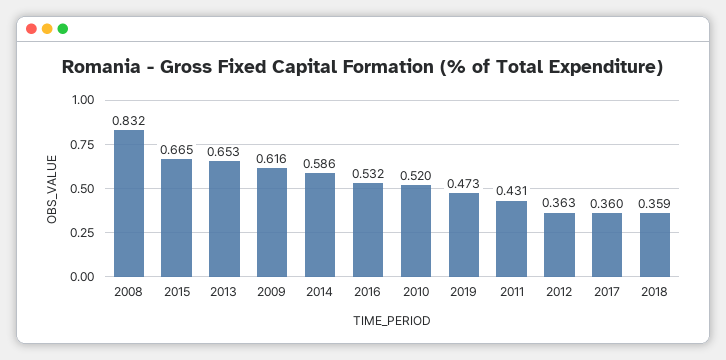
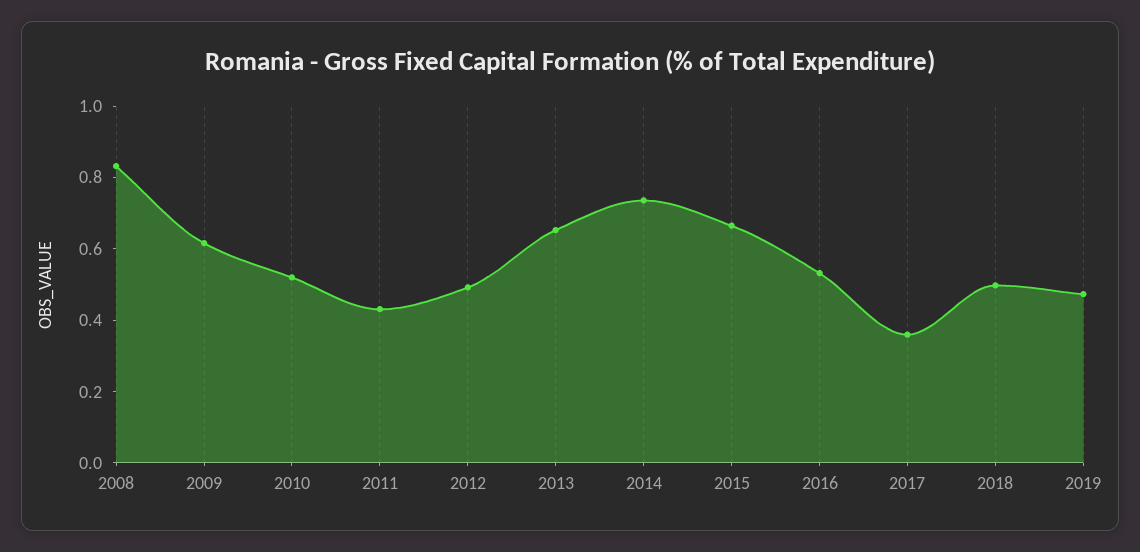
  {
    "2008": 0.832,
    "2015": 0.665,
    "2013": 0.653,
    "2009": 0.616,
-   "2014": 0.586,
+   "2014": 0.75,
    "2016": 0.532,
    "2010": 0.52,
    "2019": 0.473,
    "2011": 0.431,
-   "2012": 0.363,
+   "2012": 0.5,
    "2017": 0.36,
-   "2018": 0.359
+   "2018": 0.5
  }

